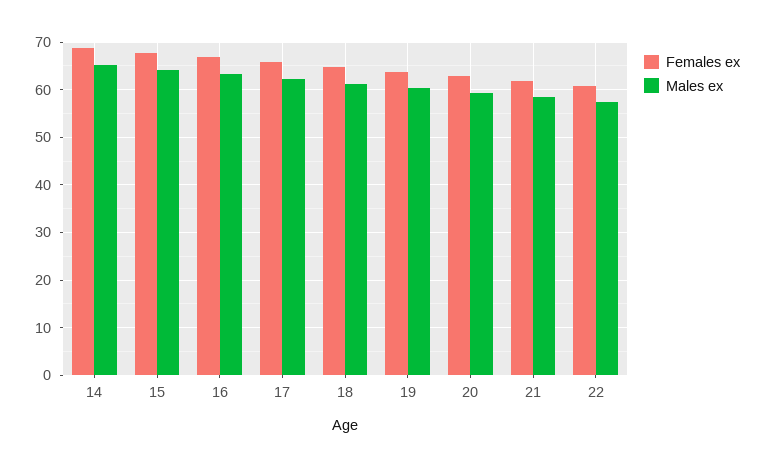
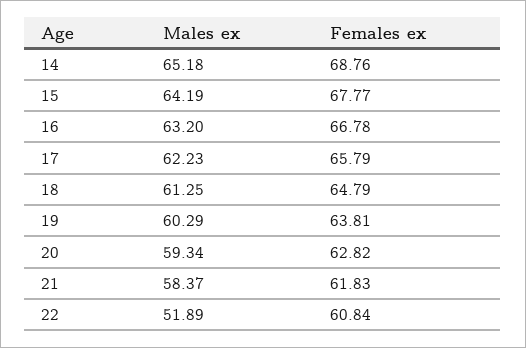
  {
    "Females ex": {
      "14": 68.76,
      "15": 67.77,
      "16": 66.78,
      "17": 65.79,
      "18": 64.79,
      "19": 63.81,
      "20": 62.82,
      "21": 61.83,
      "22": 60.84
    },
    "Males ex": {
      "14": 65.18,
      "15": 64.19,
      "16": 63.2,
      "17": 62.23,
      "18": 61.25,
      "19": 60.29,
      "20": 59.34,
      "21": 58.37,
-     "22": 58
+     "22": 51.89
    }
  }

